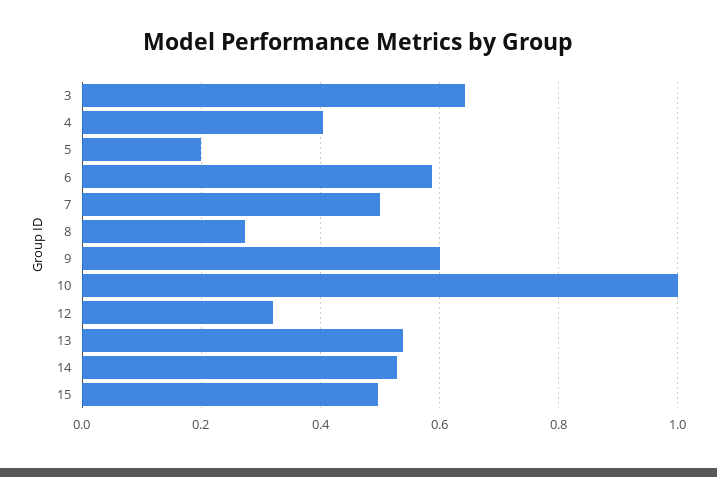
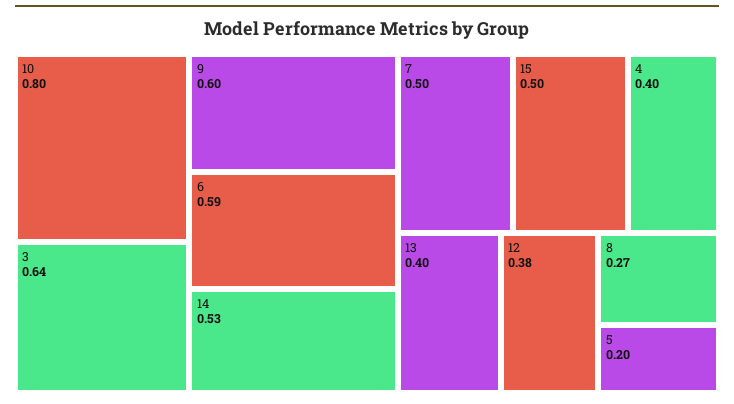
  {
    "3": 0.64,
    "4": 0.4,
    "5": 0.2,
    "6": 0.59,
    "7": 0.5,
    "8": 0.27,
    "9": 0.6,
-   "10": 1,
+   "10": 0.8,
-   "12": 0.32,
+   "12": 0.38,
-   "13": 0.54,
+   "13": 0.4,
    "14": 0.53,
    "15": 0.5
  }

